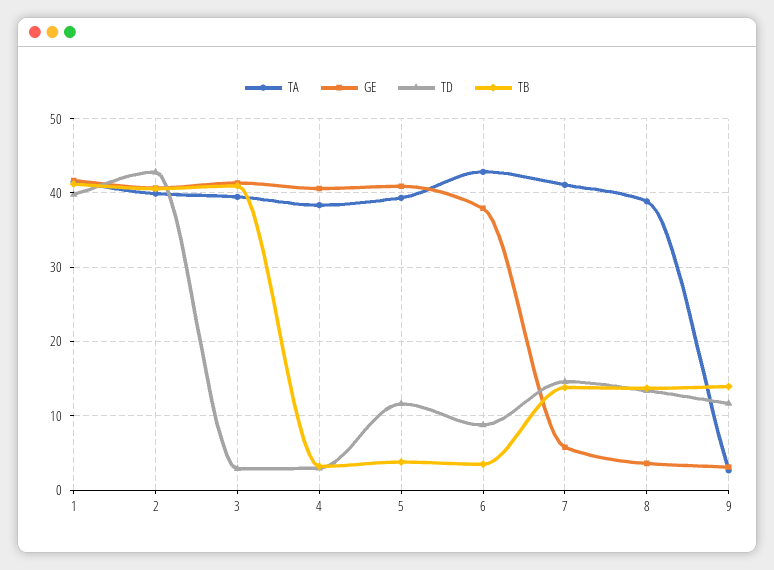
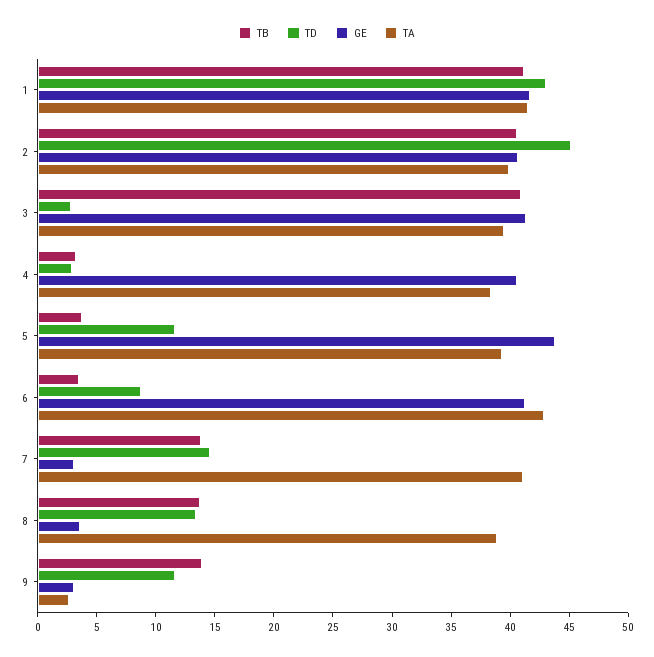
  {
    "TA": {
      "1": 41,
      "2": 40,
      "3": 39,
      "4": 38,
      "5": 39,
      "6": 43,
      "7": 41,
      "8": 39,
      "9": 3
    },
    "GE": {
      "1": 42,
      "2": 41,
      "3": 41,
      "4": 41,
-     "5": 41,
+     "5": 44,
-     "6": 38,
+     "6": 41,
-     "7": 6,
+     "7": 3,
      "8": 4,
      "9": 3
    },
    "TD": {
-     "1": 40,
+     "1": 43,
-     "2": 43,
+     "2": 45,
      "3": 3,
      "4": 3,
      "5": 12,
      "6": 9,
      "7": 15,
      "8": 13,
      "9": 12
    },
    "TB": {
      "1": 41,
      "2": 41,
      "3": 41,
      "4": 3,
      "5": 4,
      "6": 3,
      "7": 14,
      "8": 14,
      "9": 14
    }
  }

